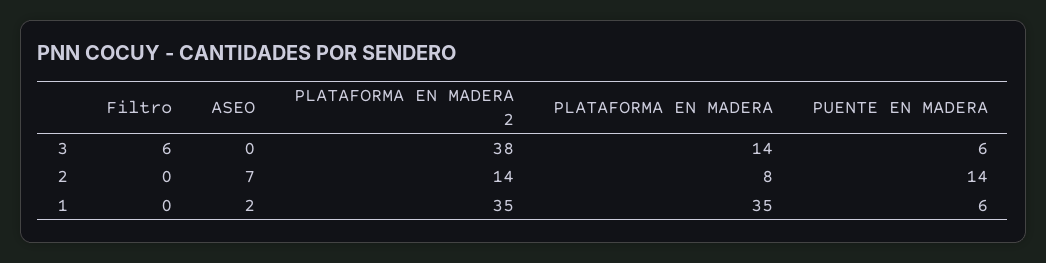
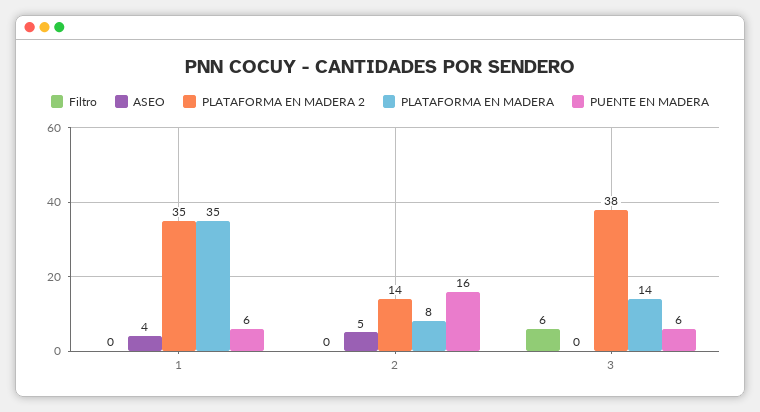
  {
    "Filtro": {
      "3": 6,
      "2": 0,
      "1": 0
    },
    "ASEO": {
      "3": 0,
-     "2": 7,
+     "2": 5,
-     "1": 2
+     "1": 4
    },
    "PLATAFORMA EN MADERA 2": {
      "3": 38,
      "2": 14,
      "1": 35
    },
    "PLATAFORMA EN MADERA": {
      "3": 14,
      "2": 8,
      "1": 35
    },
    "PUENTE EN MADERA": {
      "3": 6,
-     "2": 14,
+     "2": 16,
      "1": 6
    }
  }

